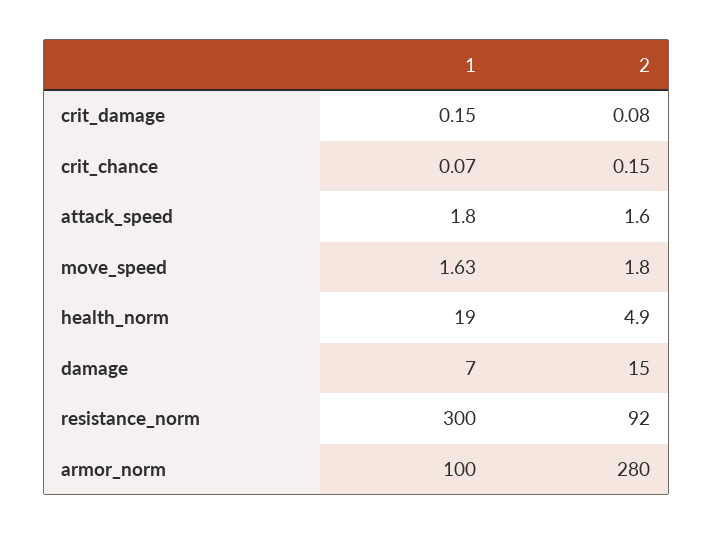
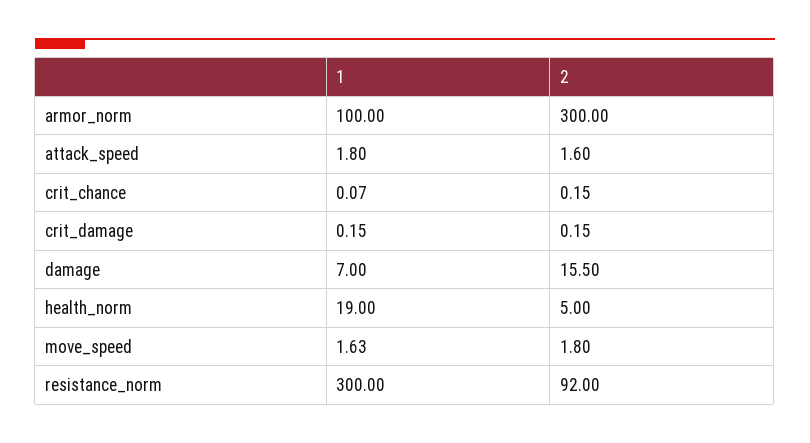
  {
    "1": {
      "crit_damage": 0.15,
      "crit_chance": 0.07,
      "attack_speed": 1.8,
      "move_speed": 1.63,
      "health_norm": 19,
      "damage": 7,
      "resistance_norm": 300,
      "armor_norm": 100
    },
    "2": {
-     "crit_damage": 0.08,
+     "crit_damage": 0.15,
      "crit_chance": 0.15,
      "attack_speed": 1.6,
      "move_speed": 1.8,
-     "health_norm": 4.9,
+     "health_norm": 5,
-     "damage": 15,
+     "damage": 15.5,
      "resistance_norm": 92,
-     "armor_norm": 280
+     "armor_norm": 300
    }
  }

